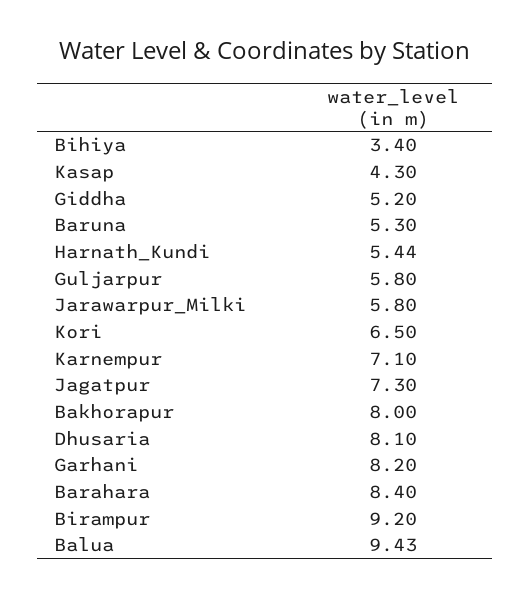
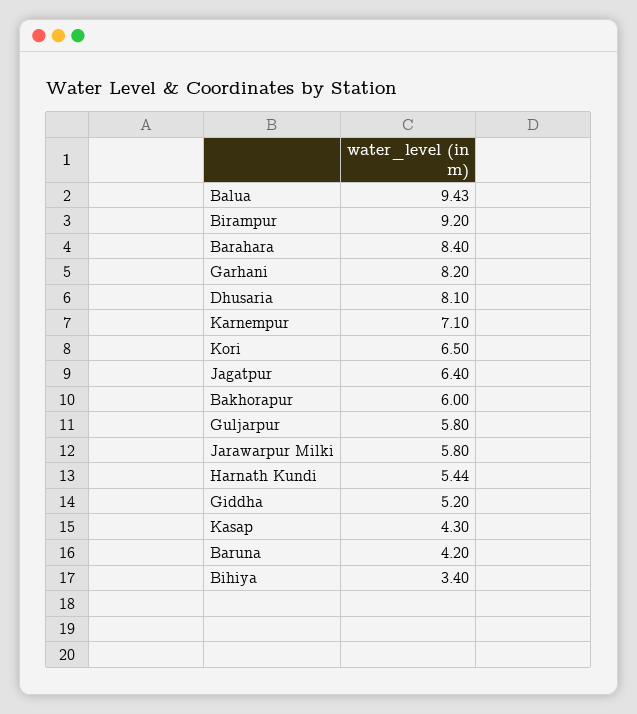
  {
    "Bihiya": 3.4,
    "Kasap": 4.3,
    "Giddha": 5.2,
-   "Baruna": 5.3,
+   "Baruna": 4.2,
    "Harnath_Kundi": 5.44,
    "Guljarpur": 5.8,
    "Jarawarpur_Milki": 5.8,
    "Kori": 6.5,
    "Karnempur": 7.1,
-   "Jagatpur": 7.3,
+   "Jagatpur": 6.4,
-   "Bakhorapur": 8,
+   "Bakhorapur": 6,
    "Dhusaria": 8.1,
    "Garhani": 8.2,
    "Barahara": 8.4,
    "Birampur": 9.2,
    "Balua": 9.43
  }

